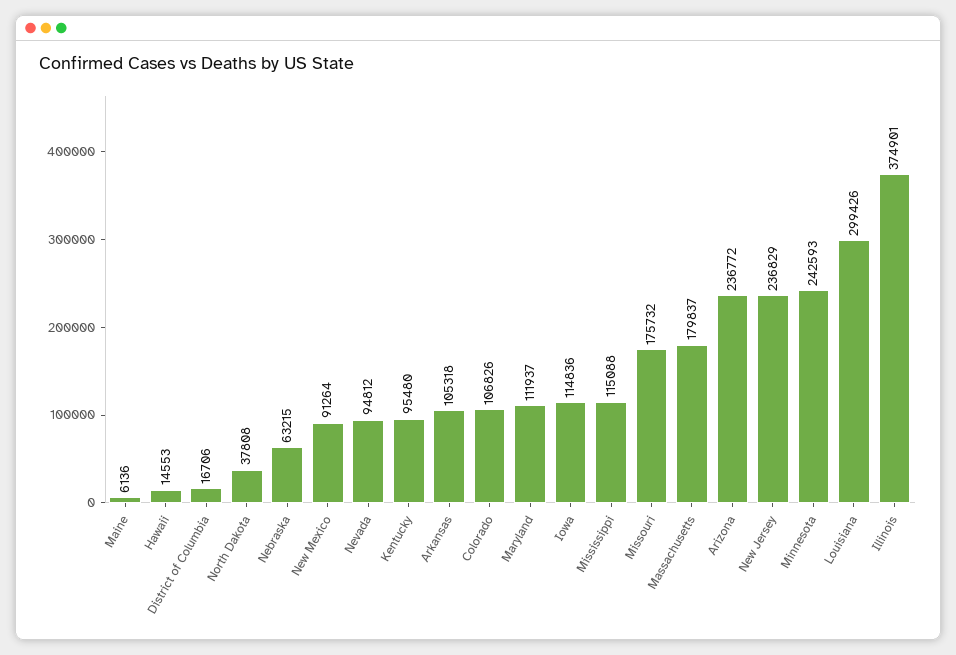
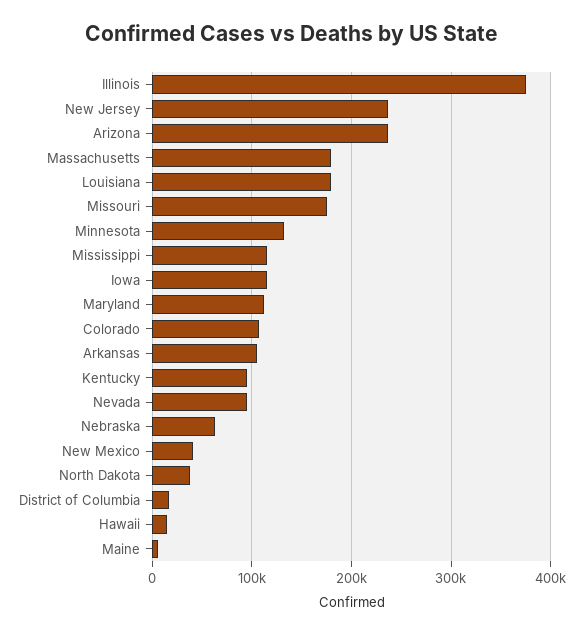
  {
    "Maine": 6136,
    "Hawaii": 14553,
    "District of Columbia": 16706,
    "North Dakota": 37808,
    "Nebraska": 63215,
-   "New Mexico": 91264,
+   "New Mexico": 40000,
    "Nevada": 94812,
    "Kentucky": 95480,
    "Arkansas": 105318,
    "Colorado": 106826,
    "Maryland": 111937,
    "Iowa": 114836,
    "Mississippi": 115088,
    "Missouri": 175732,
    "Massachusetts": 179837,
    "Arizona": 236772,
    "New Jersey": 236829,
-   "Minnesota": 242593,
+   "Minnesota": 130000,
-   "Louisiana": 299426,
+   "Louisiana": 180000,
    "Illinois": 374901
  }

